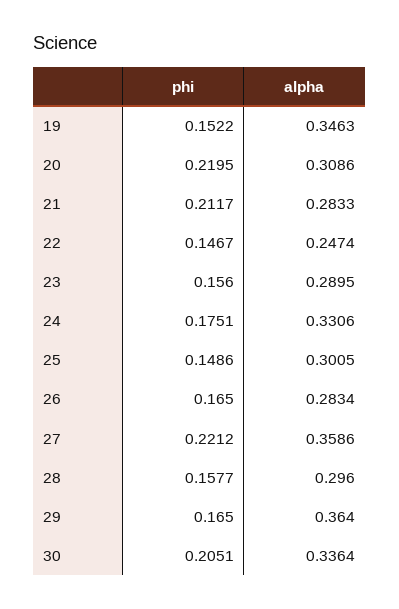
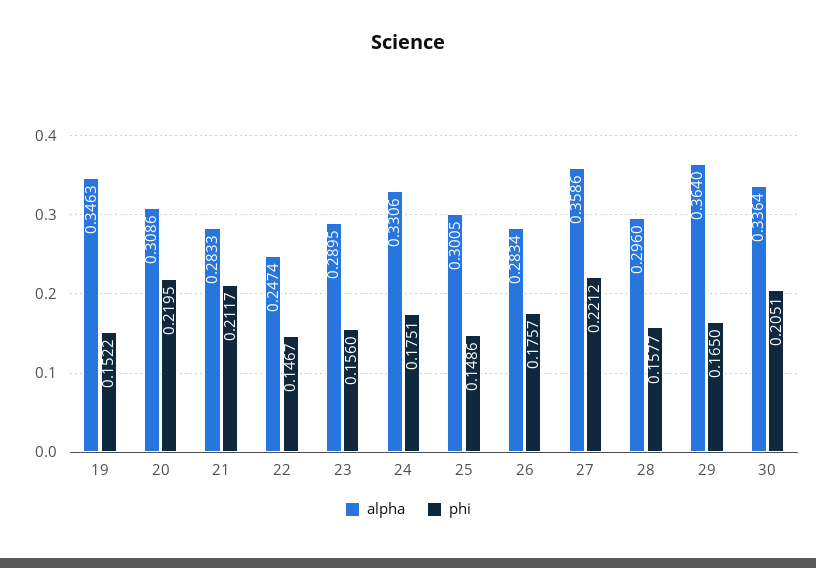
  {
    "phi": {
      "19": 0.1522,
      "20": 0.2195,
      "21": 0.2117,
      "22": 0.1467,
      "23": 0.156,
      "24": 0.1751,
      "25": 0.1486,
-     "26": 0.165,
+     "26": 0.1757,
      "27": 0.2212,
      "28": 0.1577,
      "29": 0.165,
      "30": 0.2051
    },
    "alpha": {
      "19": 0.3463,
      "20": 0.3086,
      "21": 0.2833,
      "22": 0.2474,
      "23": 0.2895,
      "24": 0.3306,
      "25": 0.3005,
      "26": 0.2834,
      "27": 0.3586,
      "28": 0.296,
      "29": 0.364,
      "30": 0.3364
    }
  }

